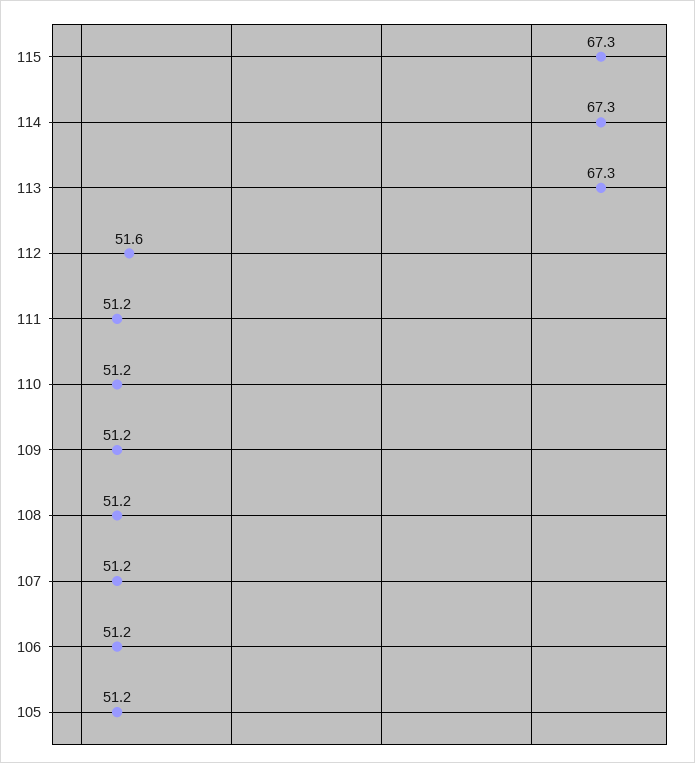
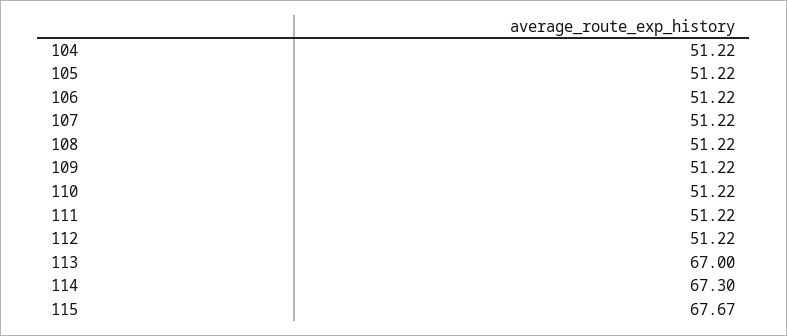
  {
-   "115": 67.3,
+   "115": 67.67,
    "114": 67.3,
-   "113": 67.3,
+   "113": 67,
-   "112": 51.6,
+   "112": 51.22,
    "111": 51.22,
    "110": 51.22,
    "109": 51.22,
    "108": 51.22,
    "107": 51.22,
    "106": 51.22,
-   "105": 51.22
+   "105": 51.22,
+   "104": 51.22
  }

